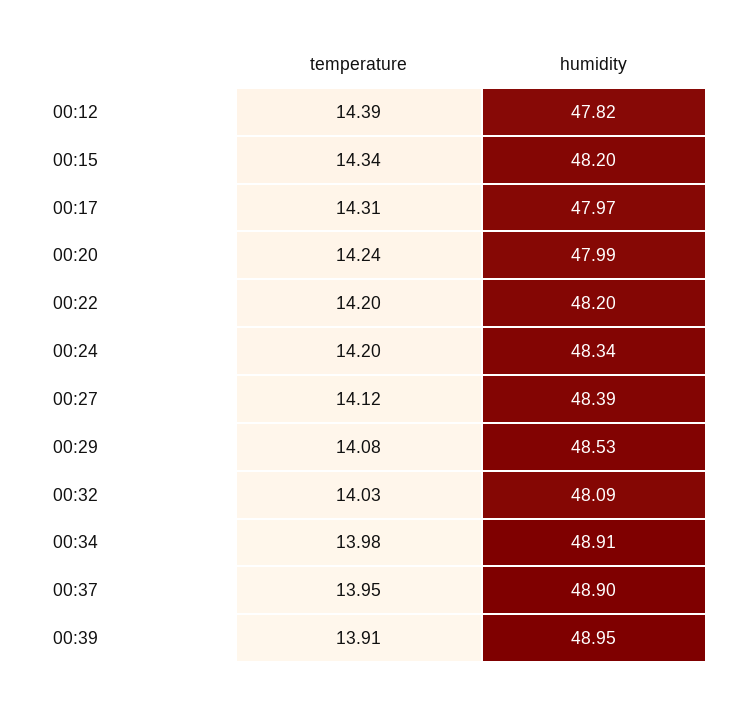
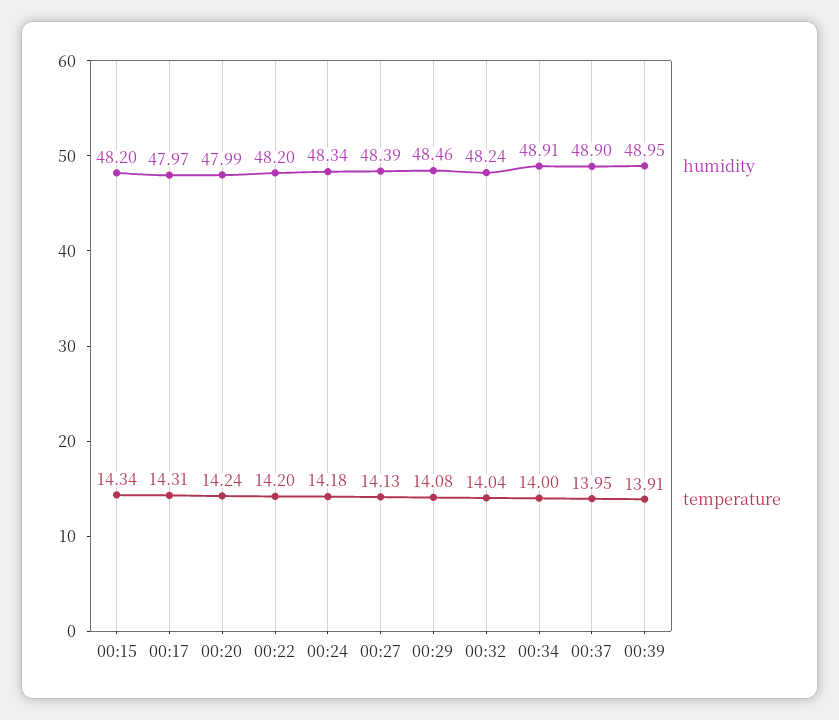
  {
    "temperature": {
-     "00:12": 14.39,
      "00:15": 14.34,
      "00:17": 14.31,
      "00:20": 14.24,
      "00:22": 14.2,
-     "00:24": 14.2,
+     "00:24": 14.18,
-     "00:27": 14.12,
+     "00:27": 14.13,
      "00:29": 14.08,
-     "00:32": 14.03,
+     "00:32": 14.04,
-     "00:34": 13.98,
+     "00:34": 14,
      "00:37": 13.95,
      "00:39": 13.91
    },
    "humidity": {
-     "00:12": 47.82,
      "00:15": 48.2,
      "00:17": 47.97,
      "00:20": 47.99,
      "00:22": 48.2,
      "00:24": 48.34,
      "00:27": 48.39,
-     "00:29": 48.53,
+     "00:29": 48.46,
-     "00:32": 48.09,
+     "00:32": 48.24,
      "00:34": 48.91,
      "00:37": 48.9,
      "00:39": 48.95
    }
  }

